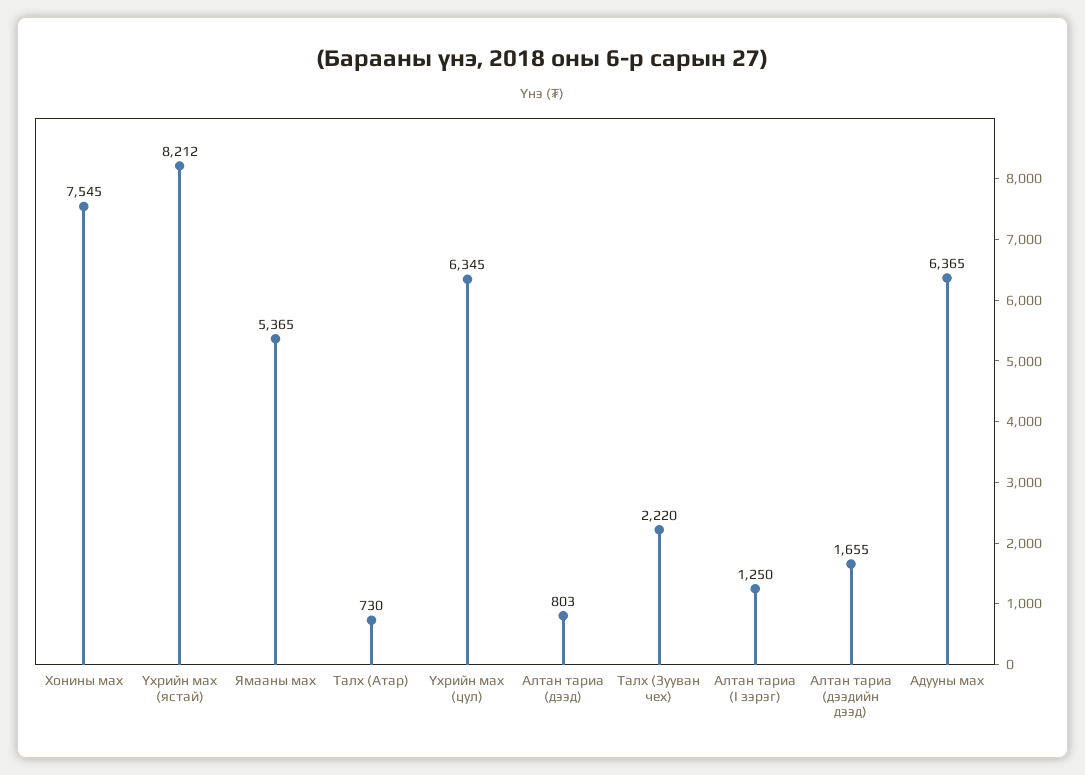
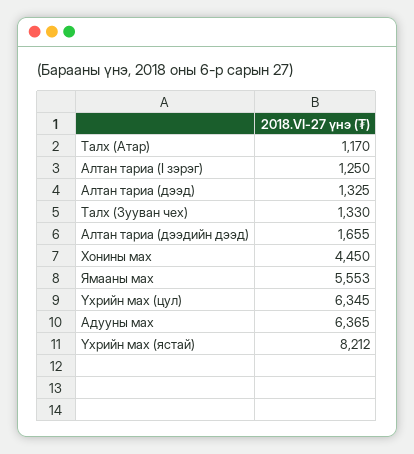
  {
-   "Хонины мах": 7545,
+   "Хонины мах": 4450,
    "Үхрийн мах (ястай)": 8212,
-   "Ямааны мах": 5365,
+   "Ямааны мах": 5553,
-   "Талх (Атар)": 730,
+   "Талх (Атар)": 1170,
    "Үхрийн мах (цул)": 6345,
-   "Алтан тариа (дээд)": 803,
+   "Алтан тариа (дээд)": 1325,
-   "Талх (Зууван чех)": 2220,
+   "Талх (Зууван чех)": 1330,
    "Алтан тариа (I зэрэг)": 1250,
    "Алтан тариа (дээдийн дээд)": 1655,
    "Адууны мах": 6365
  }

